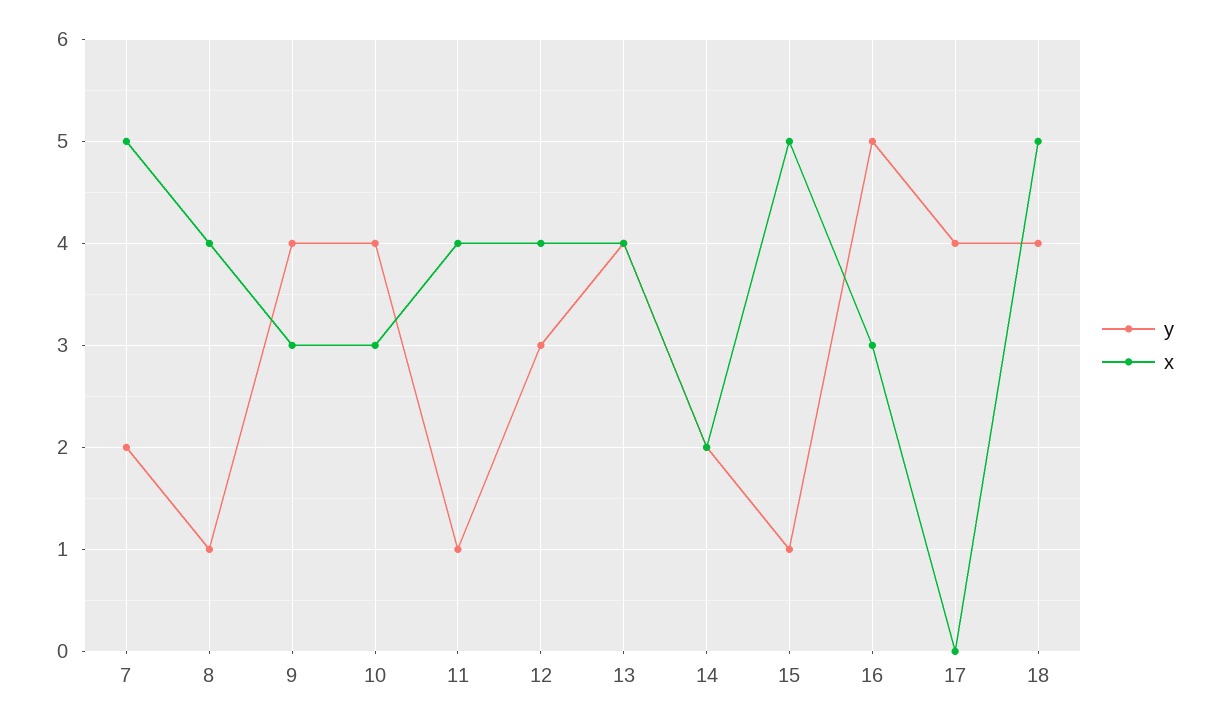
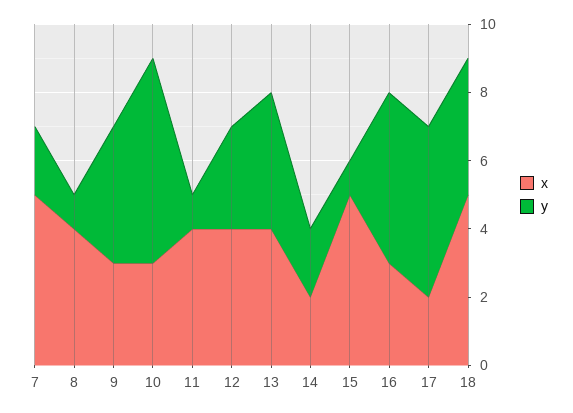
  {
    "y": {
      "7": 2,
      "8": 1,
      "9": 4,
-     "10": 4,
+     "10": 6,
      "11": 1,
      "12": 3,
      "13": 4,
      "14": 2,
      "15": 1,
      "16": 5,
-     "17": 4,
+     "17": 5,
      "18": 4
    },
    "x": {
      "7": 5,
      "8": 4,
      "9": 3,
      "10": 3,
      "11": 4,
      "12": 4,
      "13": 4,
      "14": 2,
      "15": 5,
      "16": 3,
-     "17": 0,
+     "17": 2,
      "18": 5
    }
  }

